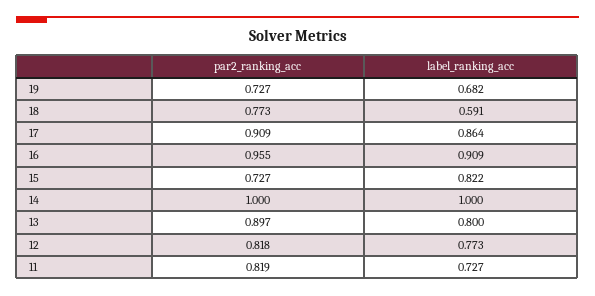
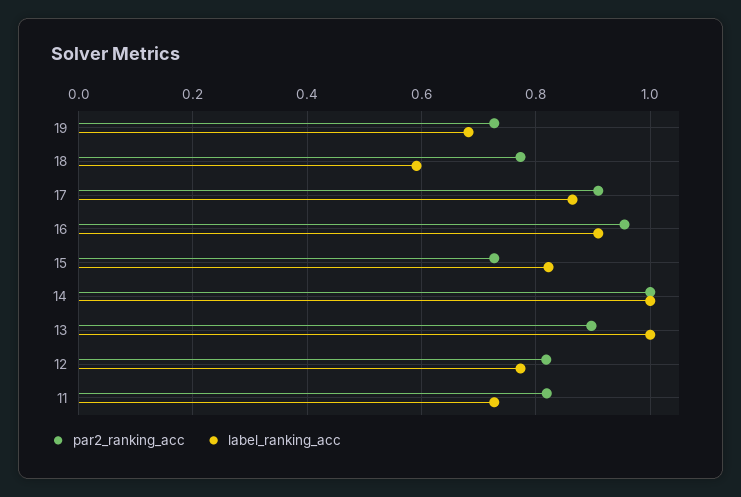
  {
    "par2_ranking_acc": {
      "19": 0.727,
      "18": 0.773,
      "17": 0.909,
      "16": 0.955,
      "15": 0.727,
      "14": 1,
      "13": 0.897,
      "12": 0.818,
      "11": 0.819
    },
    "label_ranking_acc": {
      "19": 0.682,
      "18": 0.591,
      "17": 0.864,
      "16": 0.909,
      "15": 0.822,
      "14": 1,
-     "13": 0.8,
+     "13": 1,
      "12": 0.773,
      "11": 0.727
    }
  }

